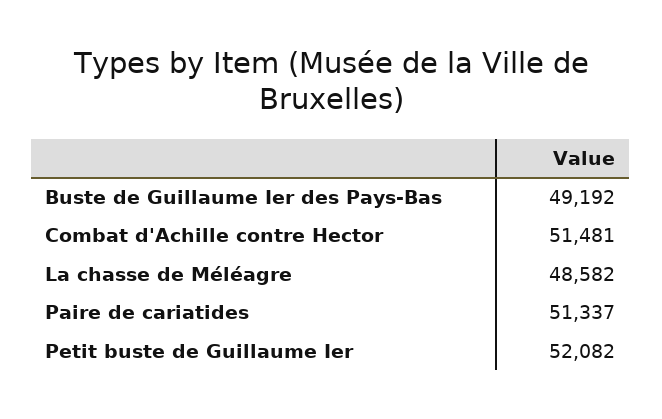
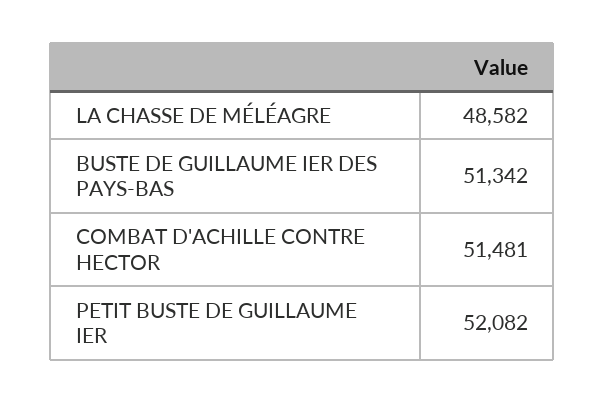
  {
-   "Buste de Guillaume Ier des Pays-Bas": 49192,
+   "Buste de Guillaume Ier des Pays-Bas": 51342,
    "Combat d'Achille contre Hector": 51481,
    "La chasse de Méléagre": 48582,
-   "Paire de cariatides": 51337,
    "Petit buste de Guillaume Ier": 52082
  }

